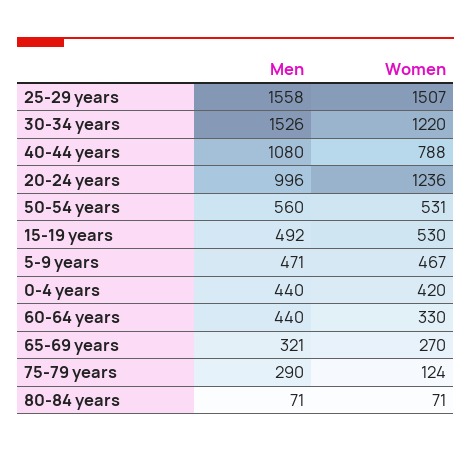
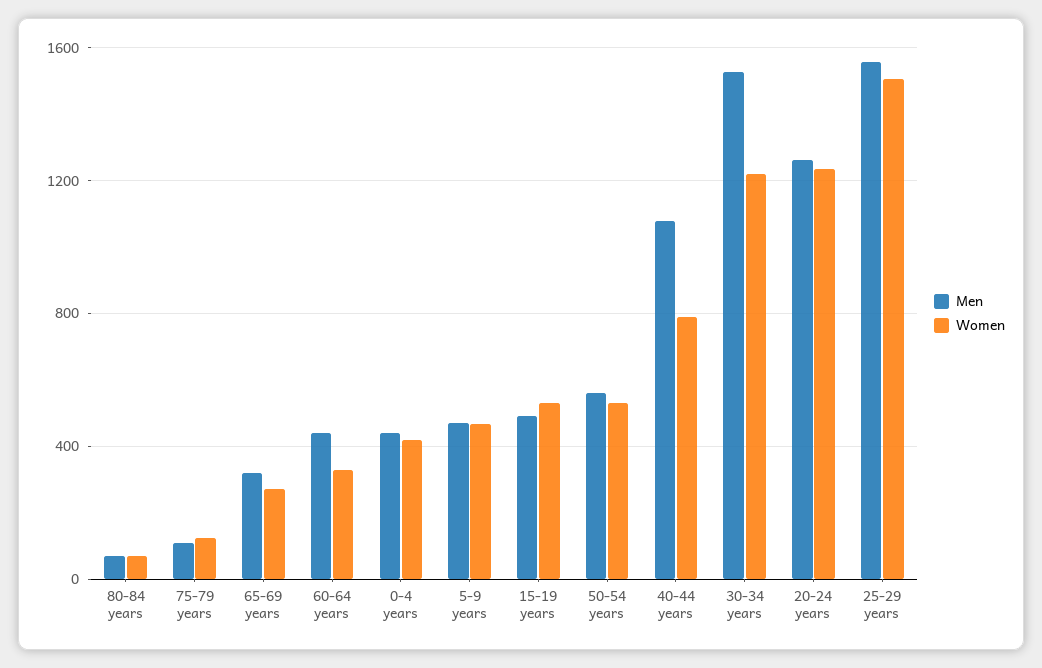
  {
    "Men": {
      "25-29 years": 1558,
      "30-34 years": 1526,
      "40-44 years": 1080,
-     "20-24 years": 996,
+     "20-24 years": 1250,
      "50-54 years": 560,
      "15-19 years": 492,
      "5-9 years": 471,
      "0-4 years": 440,
      "60-64 years": 440,
      "65-69 years": 321,
-     "75-79 years": 290,
+     "75-79 years": 100,
      "80-84 years": 71
    },
    "Women": {
      "25-29 years": 1507,
      "30-34 years": 1220,
      "40-44 years": 788,
      "20-24 years": 1236,
      "50-54 years": 531,
      "15-19 years": 530,
      "5-9 years": 467,
      "0-4 years": 420,
      "60-64 years": 330,
      "65-69 years": 270,
      "75-79 years": 124,
      "80-84 years": 71
    }
  }

